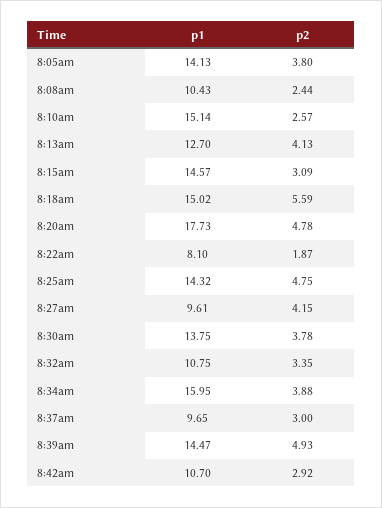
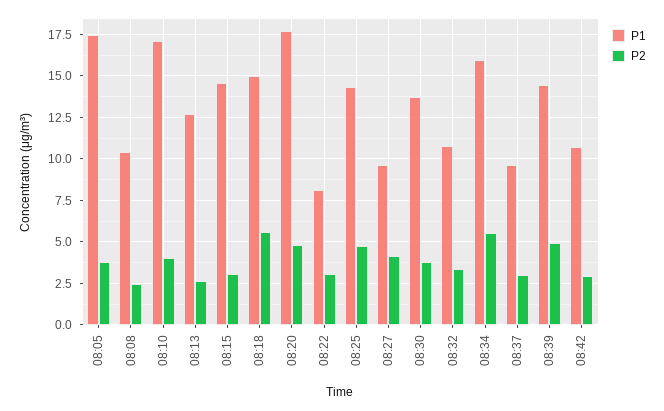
  {
    "p1": {
-     "8:05am": 14.13,
+     "8:05am": 17.5,
      "8:08am": 10.43,
-     "8:10am": 15.14,
+     "8:10am": 17,
      "8:13am": 12.7,
      "8:15am": 14.57,
      "8:18am": 15.02,
      "8:20am": 17.73,
      "8:22am": 8.1,
      "8:25am": 14.32,
      "8:27am": 9.61,
      "8:30am": 13.75,
      "8:32am": 10.75,
      "8:34am": 15.95,
      "8:37am": 9.65,
      "8:39am": 14.47,
      "8:42am": 10.7
    },
    "p2": {
      "8:05am": 3.8,
      "8:08am": 2.44,
-     "8:10am": 2.57,
+     "8:10am": 4,
-     "8:13am": 4.13,
+     "8:13am": 2.5,
      "8:15am": 3.09,
      "8:18am": 5.59,
      "8:20am": 4.78,
-     "8:22am": 1.87,
+     "8:22am": 3,
      "8:25am": 4.75,
      "8:27am": 4.15,
      "8:30am": 3.78,
      "8:32am": 3.35,
-     "8:34am": 3.88,
+     "8:34am": 5.5,
      "8:37am": 3,
      "8:39am": 4.93,
      "8:42am": 2.92
    }
  }

